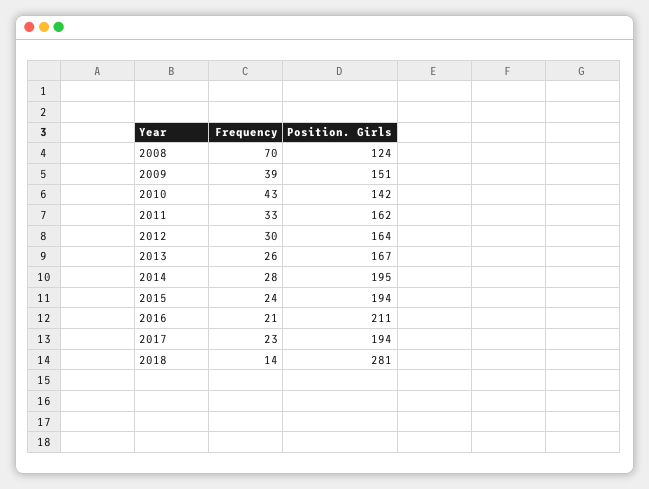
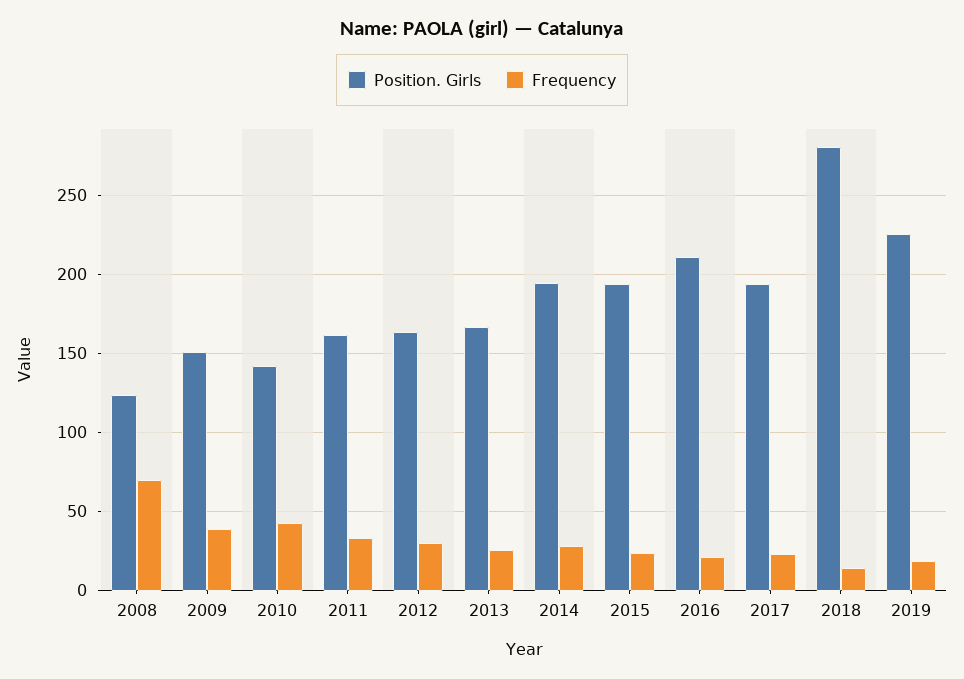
  {
    "Frequency": {
      "2008": 70,
      "2009": 39,
      "2010": 43,
      "2011": 33,
      "2012": 30,
      "2013": 26,
      "2014": 28,
      "2015": 24,
      "2016": 21,
      "2017": 23,
-     "2018": 14
+     "2018": 14,
+     "2019": 20
    },
    "Position. Girls": {
      "2008": 124,
      "2009": 151,
      "2010": 142,
      "2011": 162,
      "2012": 164,
      "2013": 167,
      "2014": 195,
      "2015": 194,
      "2016": 211,
      "2017": 194,
-     "2018": 281
+     "2018": 281,
+     "2019": 225
    }
  }

